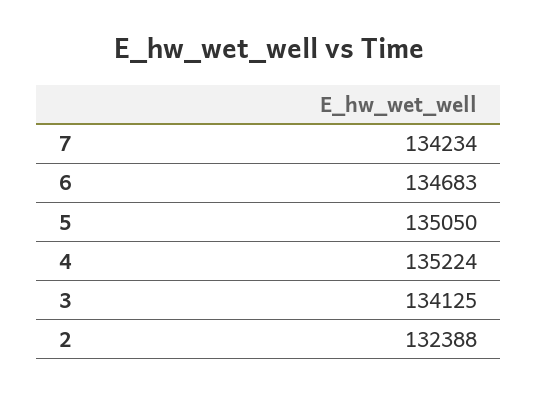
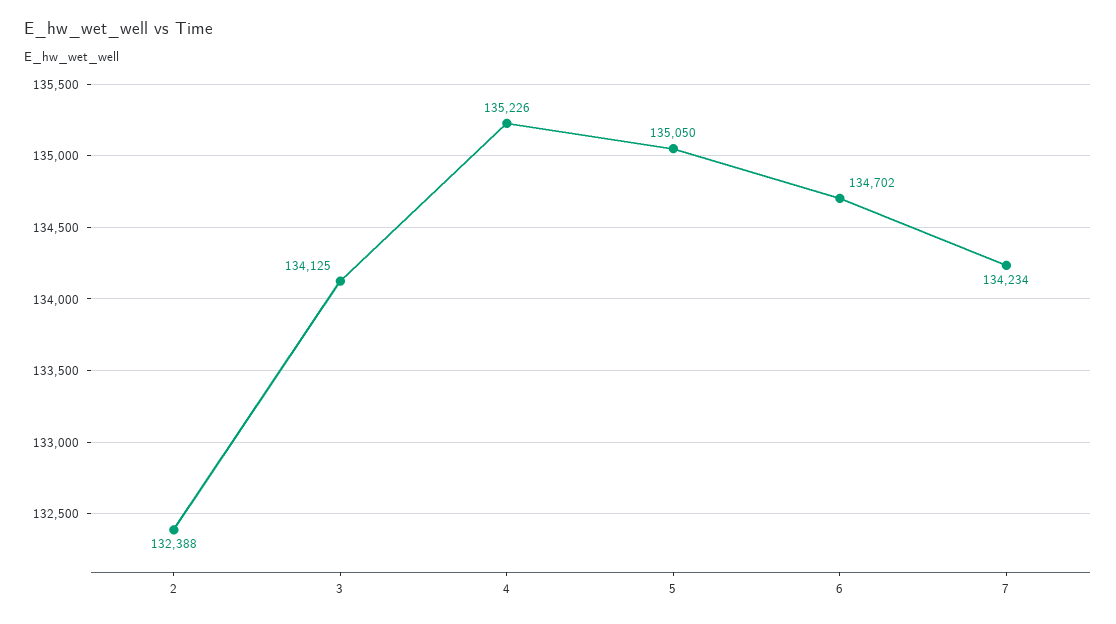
  {
    "7": 134234,
-   "6": 134683,
+   "6": 134702,
    "5": 135050,
-   "4": 135224,
+   "4": 135226,
    "3": 134125,
    "2": 132388
  }

